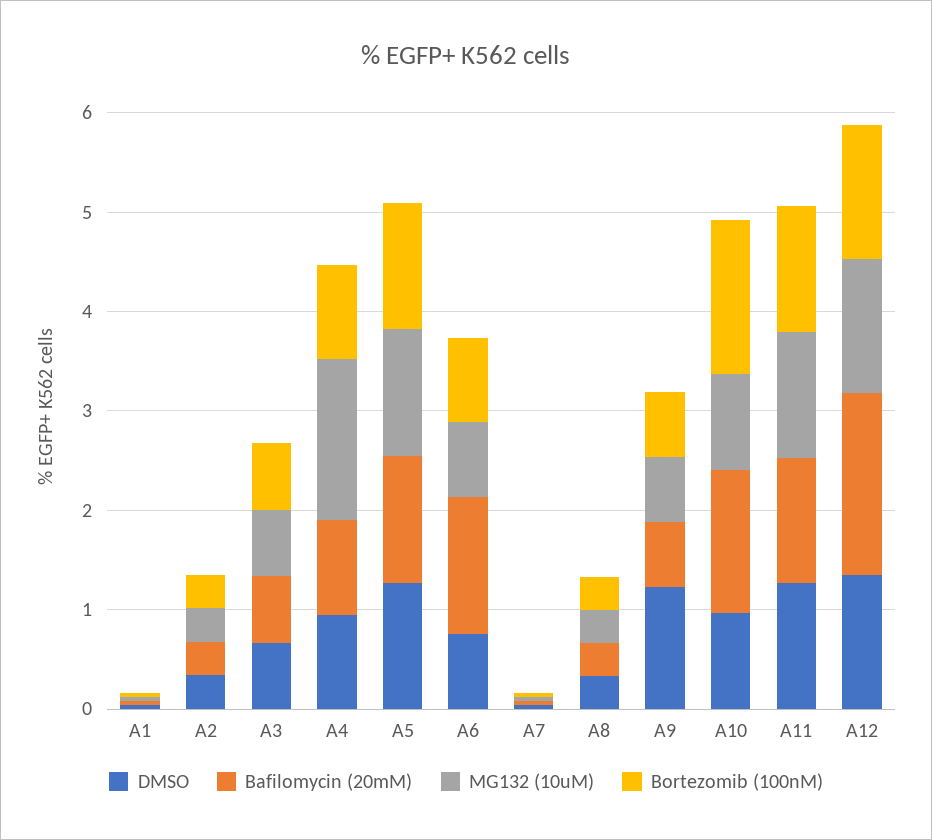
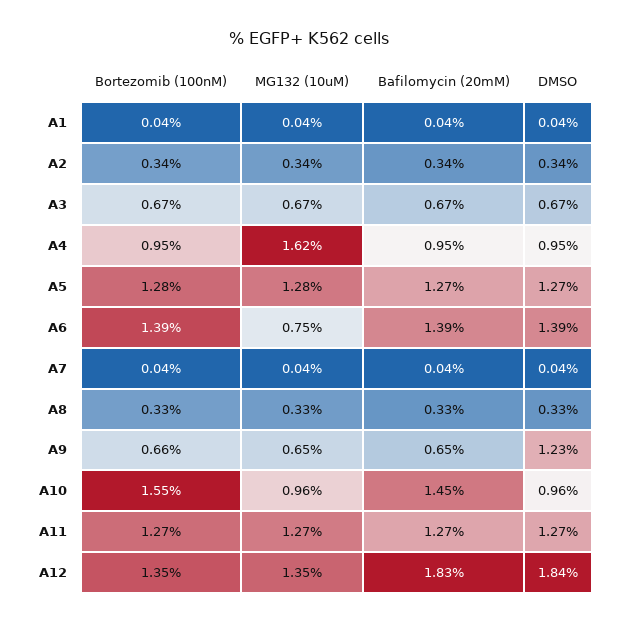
  {
    "DMSO": {
      "A1": 0.04,
      "A2": 0.34,
      "A3": 0.67,
      "A4": 0.95,
      "A5": 1.27,
-     "A6": 0.8,
+     "A6": 1.39,
      "A7": 0.04,
      "A8": 0.33,
      "A9": 1.23,
      "A10": 0.96,
      "A11": 1.27,
-     "A12": 1.4
+     "A12": 1.84
    },
    "Bafilomycin (20mM)": {
      "A1": 0.04,
      "A2": 0.34,
      "A3": 0.67,
      "A4": 0.95,
      "A5": 1.27,
      "A6": 1.39,
      "A7": 0.04,
      "A8": 0.33,
      "A9": 0.65,
      "A10": 1.45,
      "A11": 1.27,
      "A12": 1.83
    },
    "MG132 (10uM)": {
      "A1": 0.04,
      "A2": 0.34,
      "A3": 0.67,
      "A4": 1.62,
      "A5": 1.28,
      "A6": 0.75,
      "A7": 0.04,
      "A8": 0.33,
      "A9": 0.65,
      "A10": 0.96,
      "A11": 1.27,
      "A12": 1.35
    },
    "Bortezomib (100nM)": {
      "A1": 0.04,
      "A2": 0.34,
      "A3": 0.67,
      "A4": 0.95,
      "A5": 1.28,
-     "A6": 0.8,
+     "A6": 1.39,
      "A7": 0.04,
      "A8": 0.33,
      "A9": 0.66,
      "A10": 1.55,
      "A11": 1.27,
      "A12": 1.35
    }
  }

